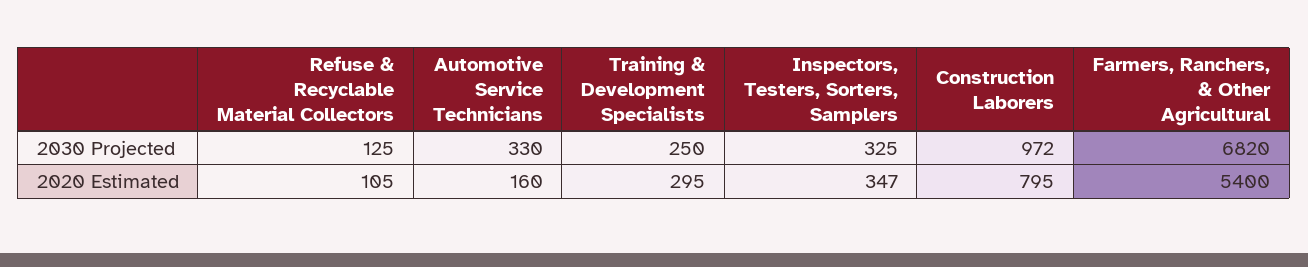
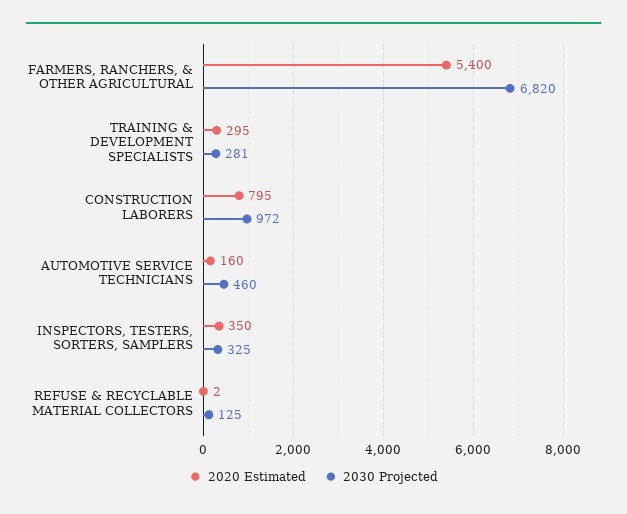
  {
    "2030 Projected": {
      "Refuse & Recyclable Material Collectors": 125,
-     "Automotive Service Technicians": 330,
+     "Automotive Service Technicians": 460,
-     "Training & Development Specialists": 250,
+     "Training & Development Specialists": 281,
      "Inspectors, Testers, Sorters, Samplers": 325,
      "Construction Laborers": 972,
      "Farmers, Ranchers, & Other Agricultural": 6820
    },
    "2020 Estimated": {
-     "Refuse & Recyclable Material Collectors": 105,
+     "Refuse & Recyclable Material Collectors": 2,
      "Automotive Service Technicians": 160,
      "Training & Development Specialists": 295,
-     "Inspectors, Testers, Sorters, Samplers": 347,
+     "Inspectors, Testers, Sorters, Samplers": 350,
      "Construction Laborers": 795,
      "Farmers, Ranchers, & Other Agricultural": 5400
    }
  }

